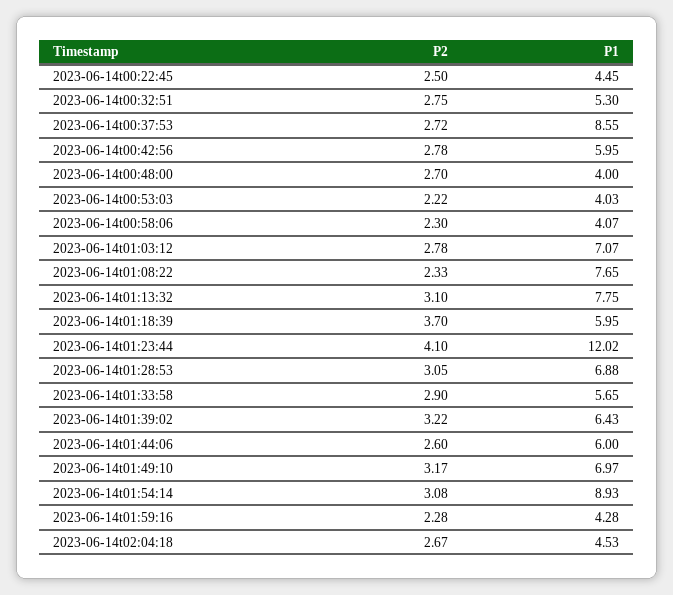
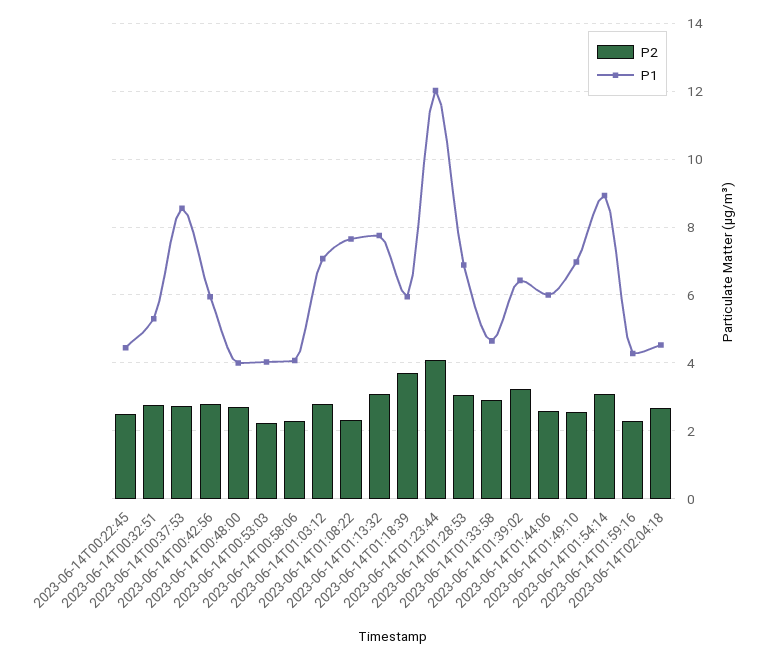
  {
    "P2": {
      "2023-06-14t00:22:45": 2.5,
      "2023-06-14t00:32:51": 2.75,
      "2023-06-14t00:37:53": 2.72,
      "2023-06-14t00:42:56": 2.78,
      "2023-06-14t00:48:00": 2.7,
      "2023-06-14t00:53:03": 2.22,
      "2023-06-14t00:58:06": 2.3,
      "2023-06-14t01:03:12": 2.78,
      "2023-06-14t01:08:22": 2.33,
      "2023-06-14t01:13:32": 3.1,
      "2023-06-14t01:18:39": 3.7,
      "2023-06-14t01:23:44": 4.1,
      "2023-06-14t01:28:53": 3.05,
      "2023-06-14t01:33:58": 2.9,
      "2023-06-14t01:39:02": 3.22,
      "2023-06-14t01:44:06": 2.6,
-     "2023-06-14t01:49:10": 3.17,
+     "2023-06-14t01:49:10": 2.6,
      "2023-06-14t01:54:14": 3.08,
      "2023-06-14t01:59:16": 2.28,
      "2023-06-14t02:04:18": 2.67
    },
    "P1": {
      "2023-06-14t00:22:45": 4.45,
      "2023-06-14t00:32:51": 5.3,
      "2023-06-14t00:37:53": 8.55,
      "2023-06-14t00:42:56": 5.95,
      "2023-06-14t00:48:00": 4,
      "2023-06-14t00:53:03": 4.03,
      "2023-06-14t00:58:06": 4.07,
      "2023-06-14t01:03:12": 7.07,
      "2023-06-14t01:08:22": 7.65,
      "2023-06-14t01:13:32": 7.75,
      "2023-06-14t01:18:39": 5.95,
      "2023-06-14t01:23:44": 12.02,
      "2023-06-14t01:28:53": 6.88,
-     "2023-06-14t01:33:58": 5.65,
+     "2023-06-14t01:33:58": 4.6,
      "2023-06-14t01:39:02": 6.43,
      "2023-06-14t01:44:06": 6,
      "2023-06-14t01:49:10": 6.97,
      "2023-06-14t01:54:14": 8.93,
      "2023-06-14t01:59:16": 4.28,
      "2023-06-14t02:04:18": 4.53
    }
  }

